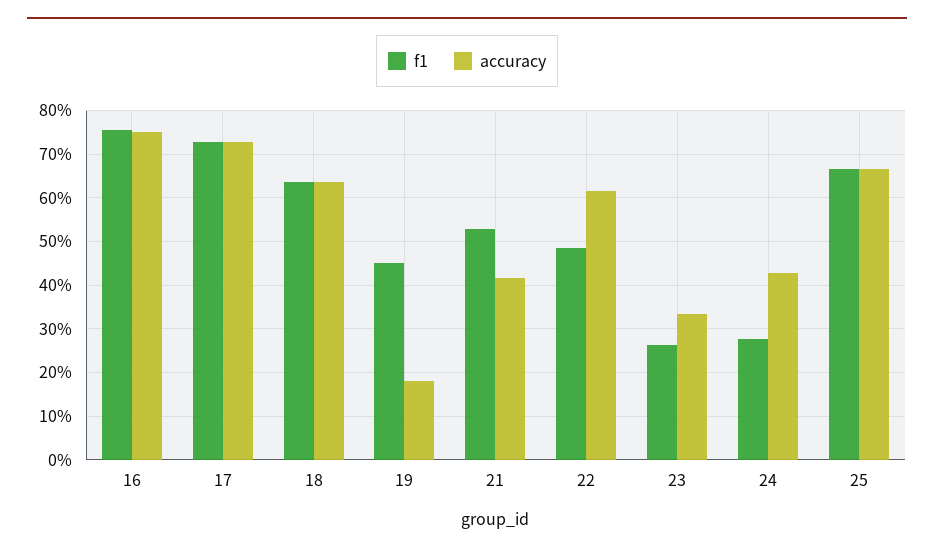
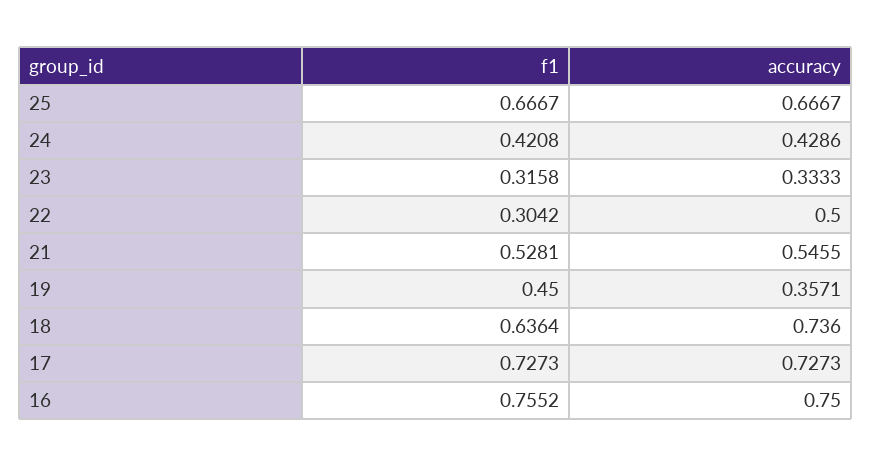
  {
    "f1": {
      "16": 0.7552,
      "17": 0.7273,
      "18": 0.6364,
      "19": 0.45,
      "21": 0.5281,
-     "22": 0.48,
+     "22": 0.3042,
-     "23": 0.26,
+     "23": 0.3158,
-     "24": 0.28,
+     "24": 0.4208,
      "25": 0.6667
    },
    "accuracy": {
      "16": 0.75,
      "17": 0.7273,
-     "18": 0.64,
+     "18": 0.736,
-     "19": 0.18,
+     "19": 0.3571,
-     "21": 0.42,
+     "21": 0.5455,
-     "22": 0.62,
+     "22": 0.5,
      "23": 0.3333,
      "24": 0.4286,
      "25": 0.6667
    }
  }

